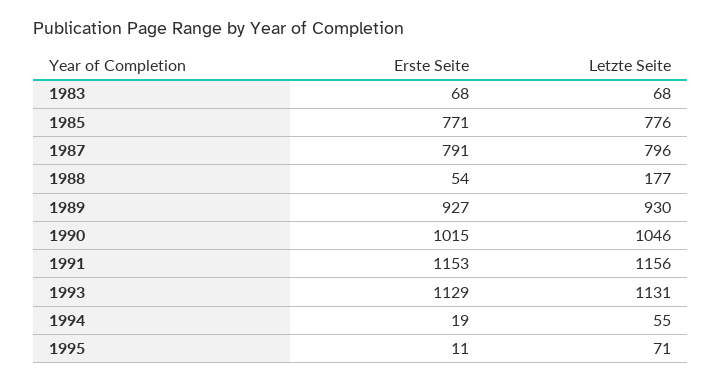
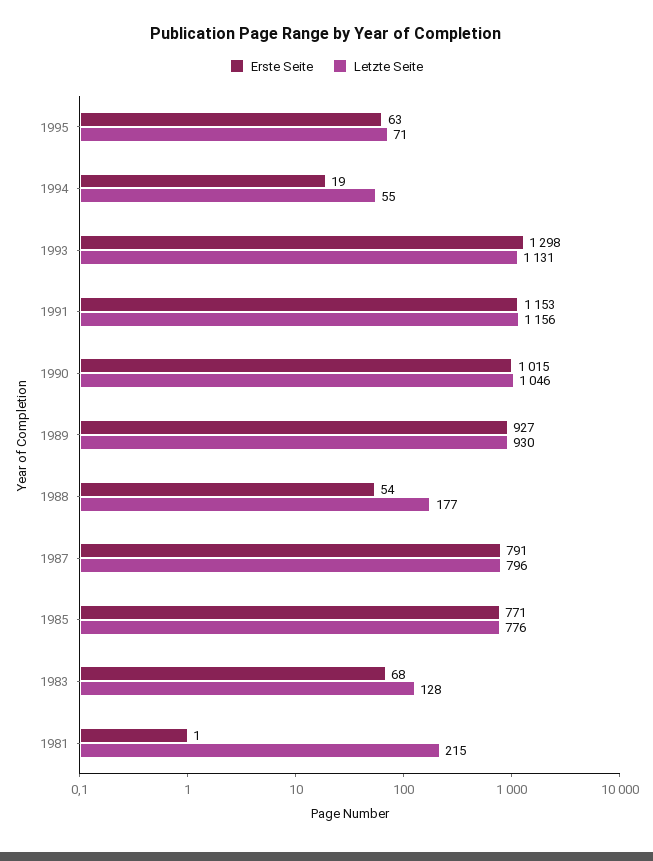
  {
    "Erste Seite": {
      "1983": 68,
      "1985": 771,
      "1987": 791,
      "1988": 54,
      "1989": 927,
      "1990": 1015,
      "1991": 1153,
-     "1993": 1129,
+     "1993": 1298,
      "1994": 19,
-     "1995": 11
+     "1995": 63,
+     "1981": 1
    },
    "Letzte Seite": {
-     "1983": 68,
+     "1983": 128,
      "1985": 776,
      "1987": 796,
      "1988": 177,
      "1989": 930,
      "1990": 1046,
      "1991": 1156,
      "1993": 1131,
      "1994": 55,
-     "1995": 71
+     "1995": 71,
+     "1981": 215
    }
  }

